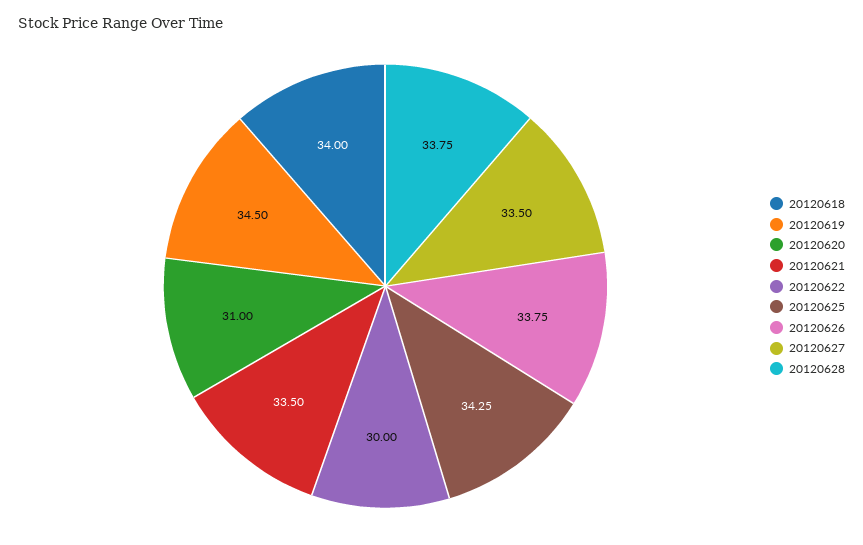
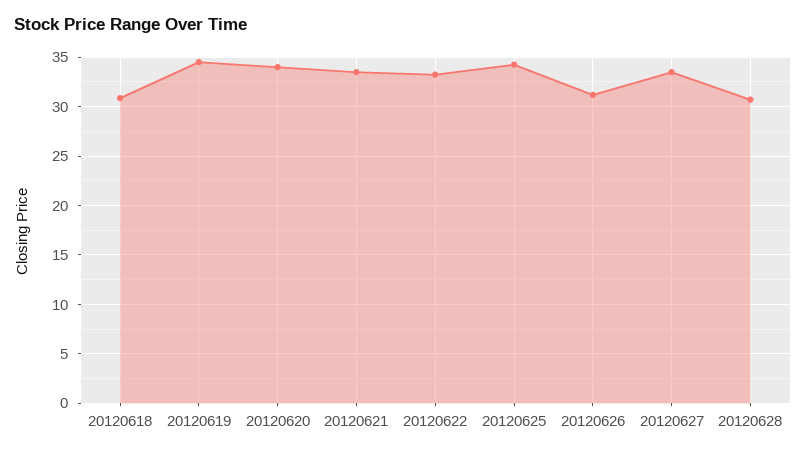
  {
-   "20120618": 34,
+   "20120618": 31,
    "20120619": 34.5,
-   "20120620": 31,
+   "20120620": 34,
    "20120621": 33.5,
-   "20120622": 30,
+   "20120622": 33,
    "20120625": 34.25,
-   "20120626": 33.75,
+   "20120626": 31,
    "20120627": 33.5,
-   "20120628": 33.75
+   "20120628": 31
  }

